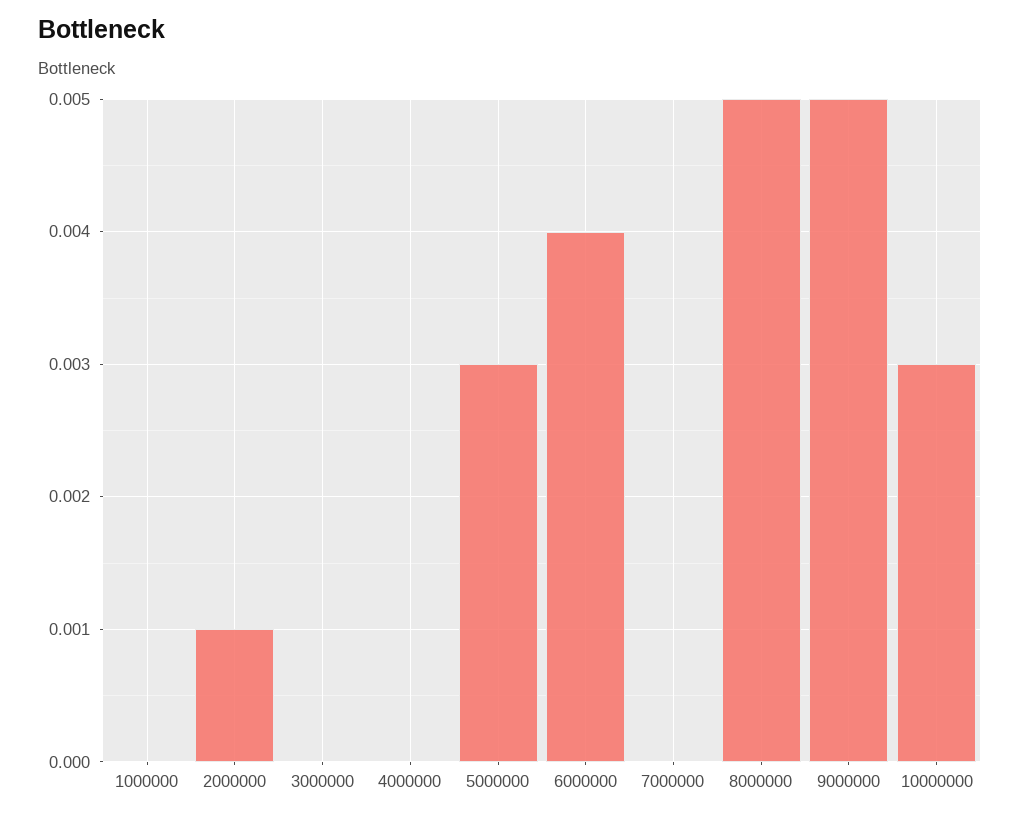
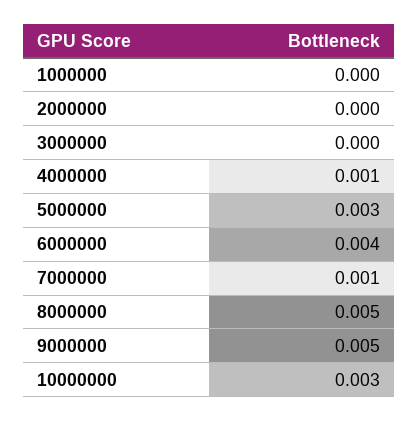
  {
    "1000000": 0,
-   "2000000": 0.001,
+   "2000000": 0,
    "3000000": 0,
-   "4000000": 0,
+   "4000000": 0.001,
    "5000000": 0.003,
    "6000000": 0.004,
-   "7000000": 0,
+   "7000000": 0.001,
    "8000000": 0.005,
    "9000000": 0.005,
    "10000000": 0.003
  }

